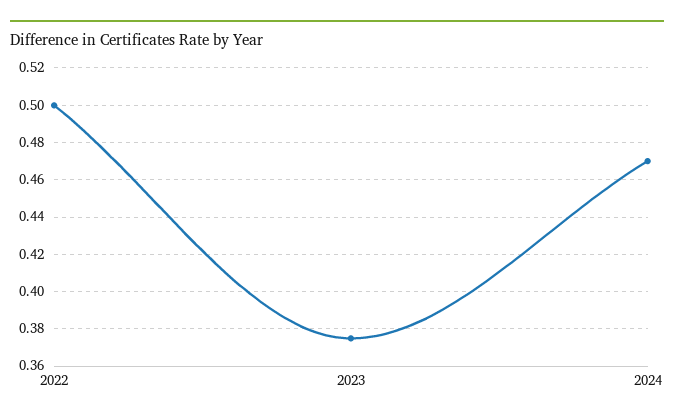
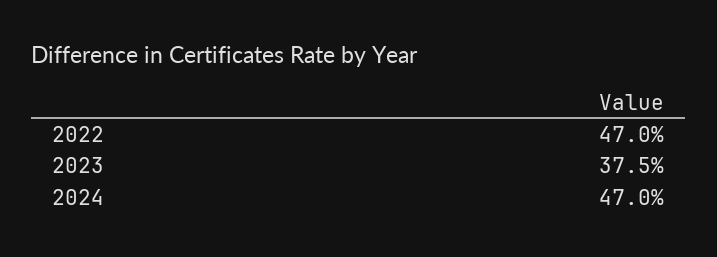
  {
-   "2022": 0.5,
+   "2022": 0.47,
    "2023": 0.375,
    "2024": 0.47
  }

